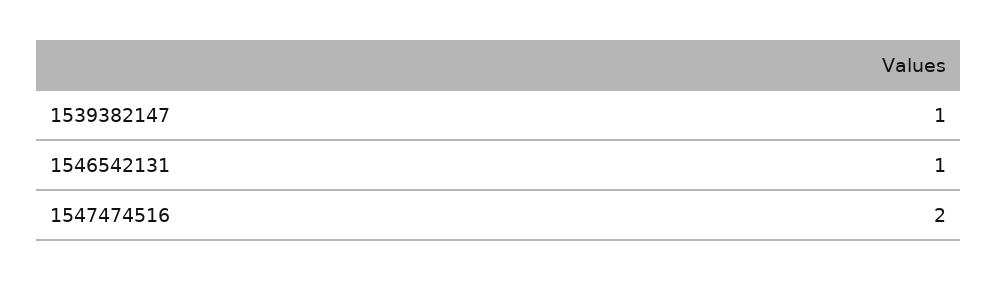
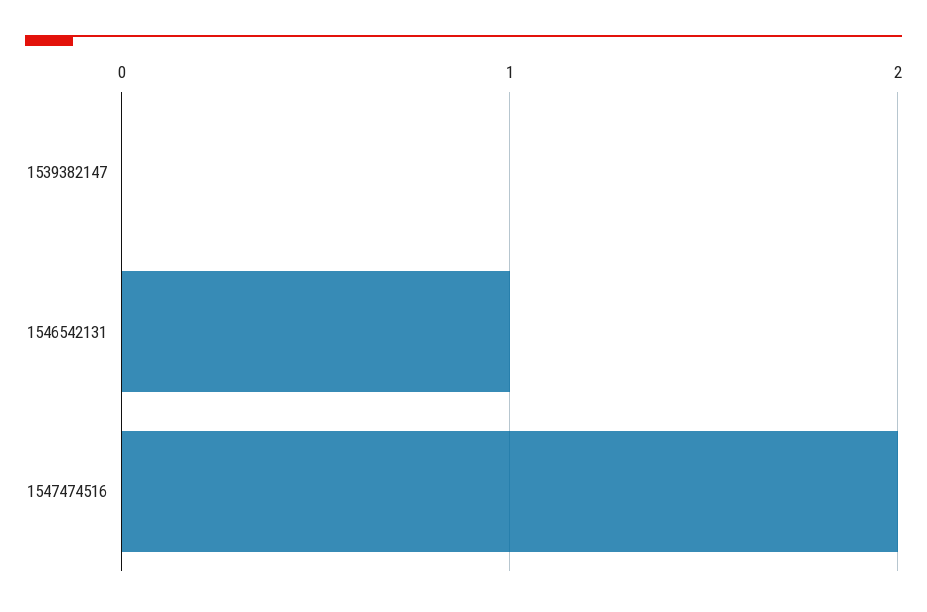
  {
-   "1539382147": 1,
+   "1539382147": 0,
    "1546542131": 1,
    "1547474516": 2
  }

